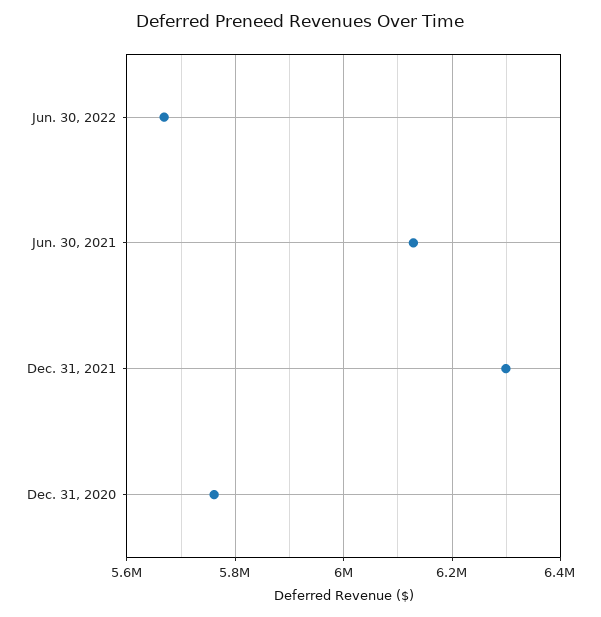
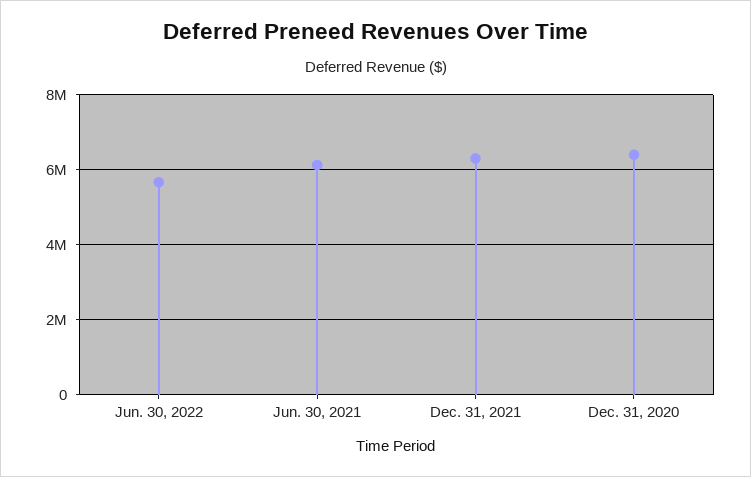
  {
    "Jun. 30, 2022": 5660000,
    "Jun. 30, 2021": 6120000,
    "Dec. 31, 2021": 6300000,
-   "Dec. 31, 2020": 5760000
+   "Dec. 31, 2020": 6400000
  }

